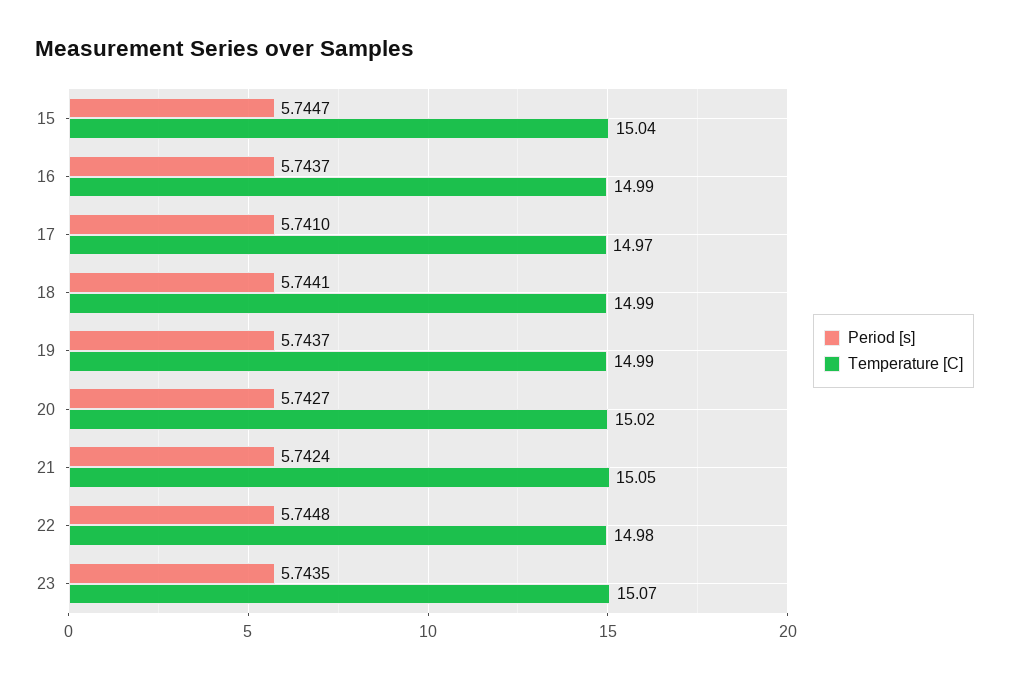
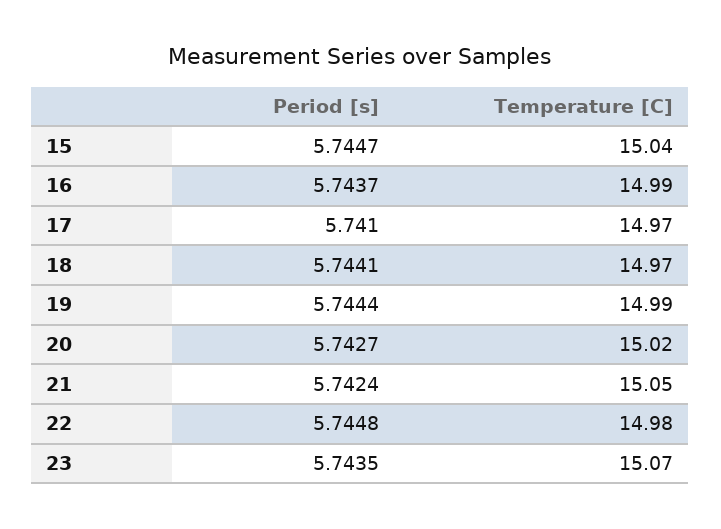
  {
    "Period [s]": {
      "15": 5.7447,
      "16": 5.7437,
      "17": 5.741,
      "18": 5.7441,
-     "19": 5.7437,
+     "19": 5.7444,
      "20": 5.7427,
      "21": 5.7424,
      "22": 5.7448,
      "23": 5.7435
    },
    "Temperature [C]": {
      "15": 15.04,
      "16": 14.99,
      "17": 14.97,
-     "18": 14.99,
+     "18": 14.97,
      "19": 14.99,
      "20": 15.02,
      "21": 15.05,
      "22": 14.98,
      "23": 15.07
    }
  }

